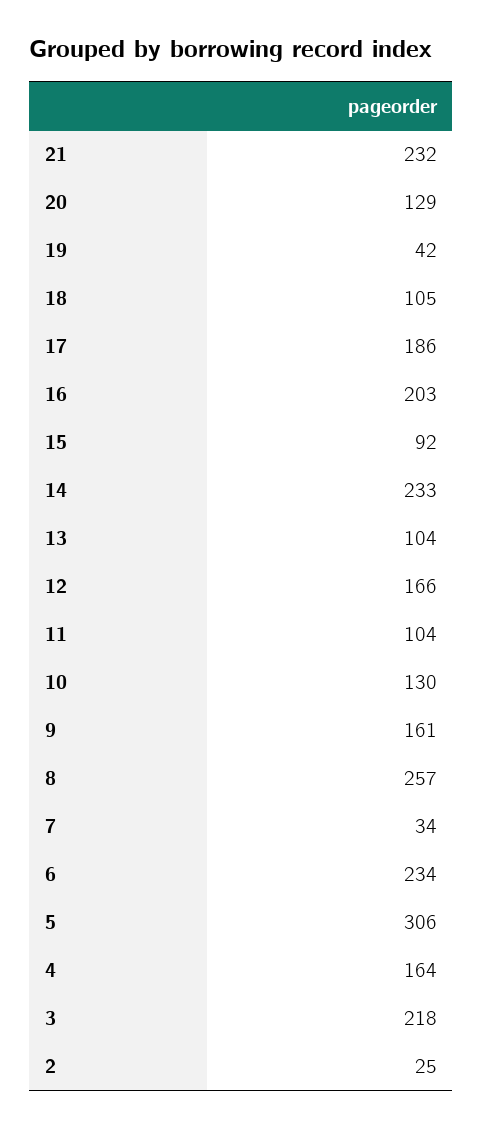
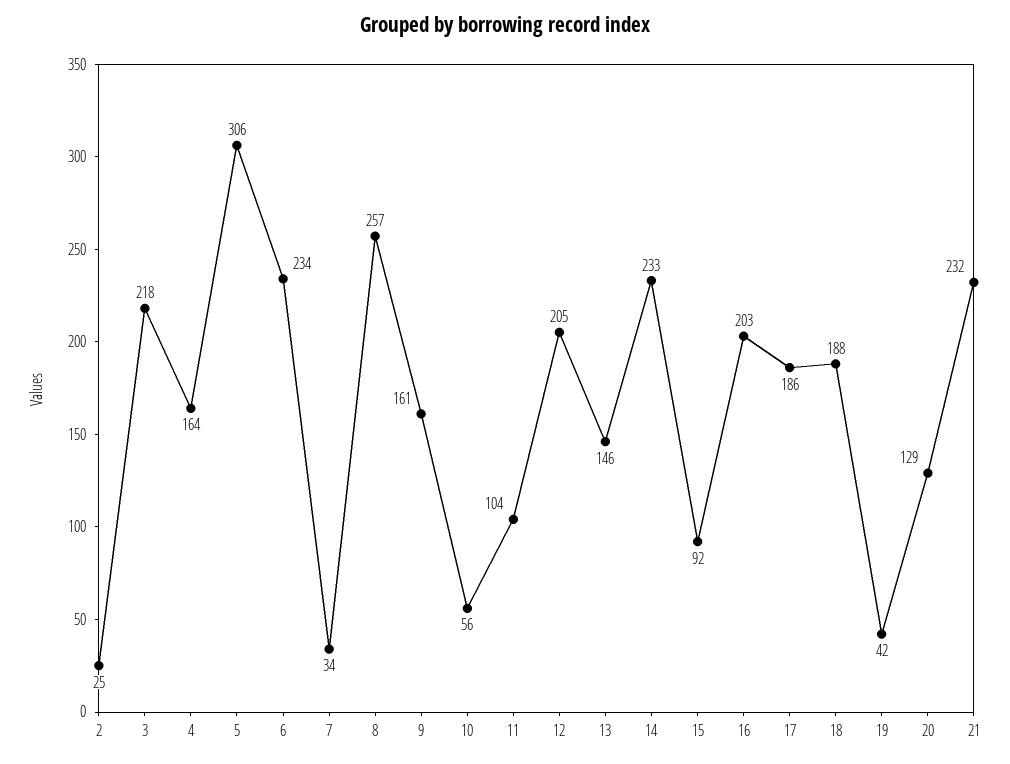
  {
    "21": 232,
    "20": 129,
    "19": 42,
-   "18": 105,
+   "18": 188,
    "17": 186,
    "16": 203,
    "15": 92,
    "14": 233,
-   "13": 104,
+   "13": 146,
-   "12": 166,
+   "12": 205,
    "11": 104,
-   "10": 130,
+   "10": 56,
    "9": 161,
    "8": 257,
    "7": 34,
    "6": 234,
    "5": 306,
    "4": 164,
    "3": 218,
    "2": 25
  }

